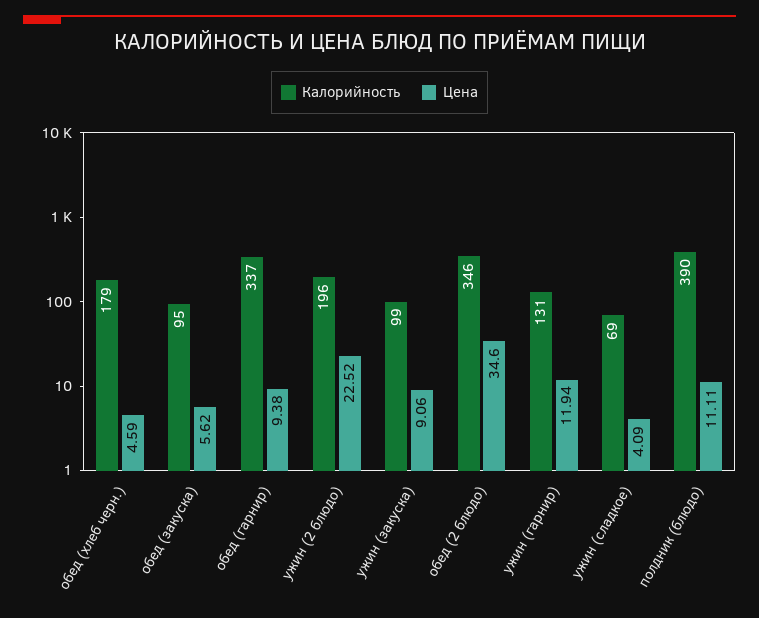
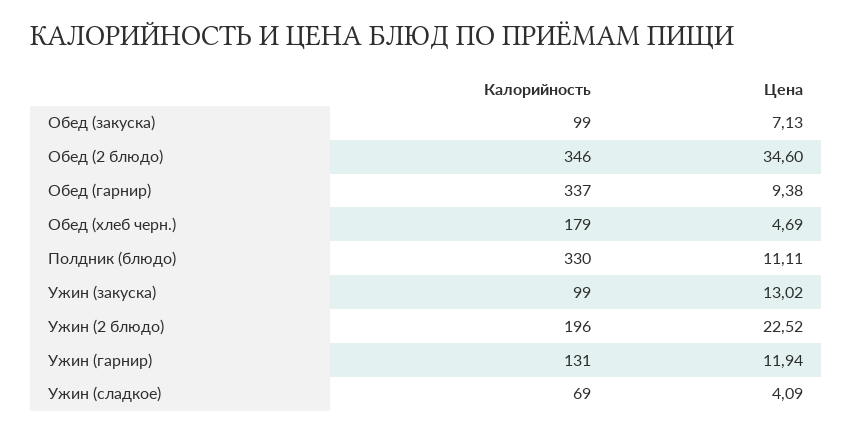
  {
    "Калорийность": {
      "обед (хлеб черн.)": 179,
-     "обед (закуска)": 95,
+     "обед (закуска)": 99,
      "обед (гарнир)": 337,
      "ужин (2 блюдо)": 196,
      "ужин (закуска)": 99,
      "обед (2 блюдо)": 346,
      "ужин (гарнир)": 131,
      "ужин (сладкое)": 69,
-     "полдник (блюдо)": 390
+     "полдник (блюдо)": 330
    },
    "Цена": {
-     "обед (хлеб черн.)": 4.59,
+     "обед (хлеб черн.)": 4.69,
-     "обед (закуска)": 5.62,
+     "обед (закуска)": 7.13,
      "обед (гарнир)": 9.38,
      "ужин (2 блюдо)": 22.52,
-     "ужин (закуска)": 9.06,
+     "ужин (закуска)": 13.02,
      "обед (2 блюдо)": 34.6,
      "ужин (гарнир)": 11.94,
      "ужин (сладкое)": 4.09,
      "полдник (блюдо)": 11.11
    }
  }

